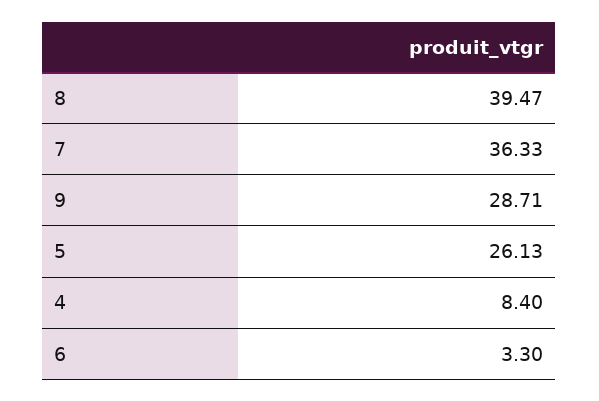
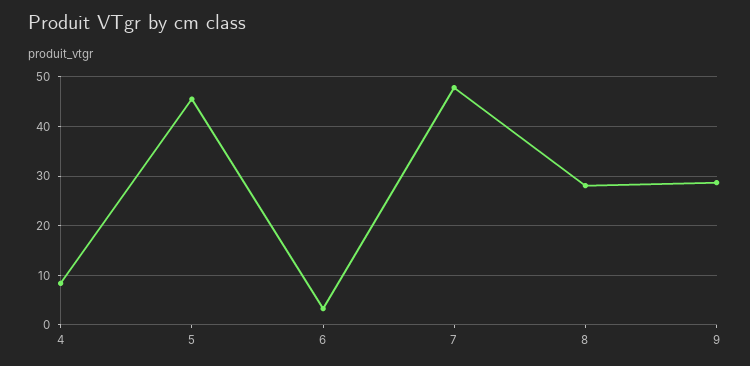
  {
-   "8": 39.47,
+   "8": 28,
-   "7": 36.33,
+   "7": 48,
    "9": 28.71,
-   "5": 26.13,
+   "5": 46,
    "4": 8.4,
    "6": 3.3
  }

